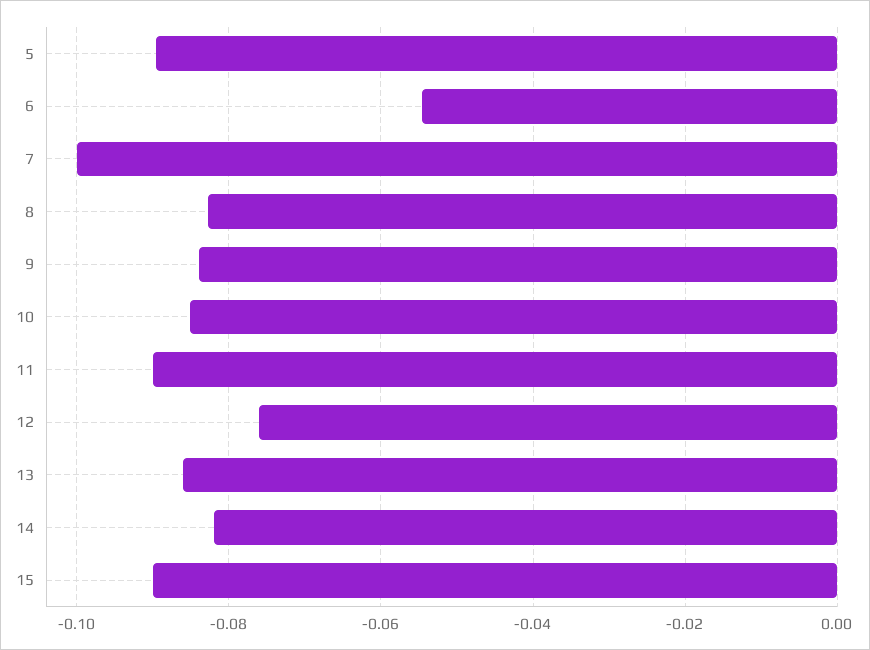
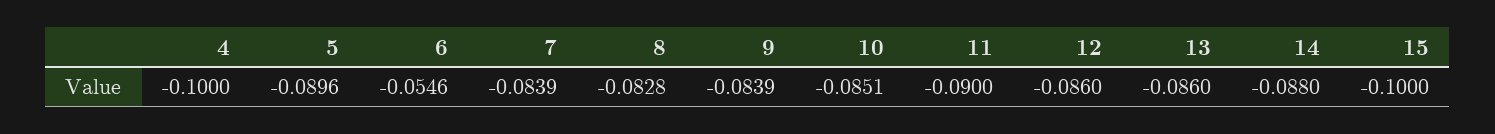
  {
    "5": -0.0896,
    "6": -0.0546,
-   "7": -0.1,
+   "7": -0.0839,
    "8": -0.0828,
    "9": -0.0839,
    "10": -0.0851,
    "11": -0.09,
-   "12": -0.076,
+   "12": -0.086,
    "13": -0.086,
-   "14": -0.082,
+   "14": -0.088,
-   "15": -0.09
+   "15": -0.1,
+   "4": -0.1
  }

